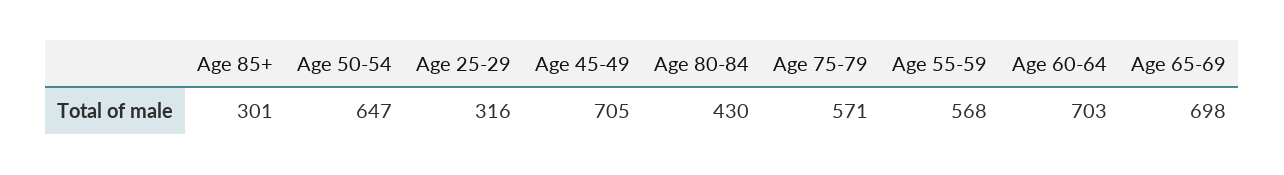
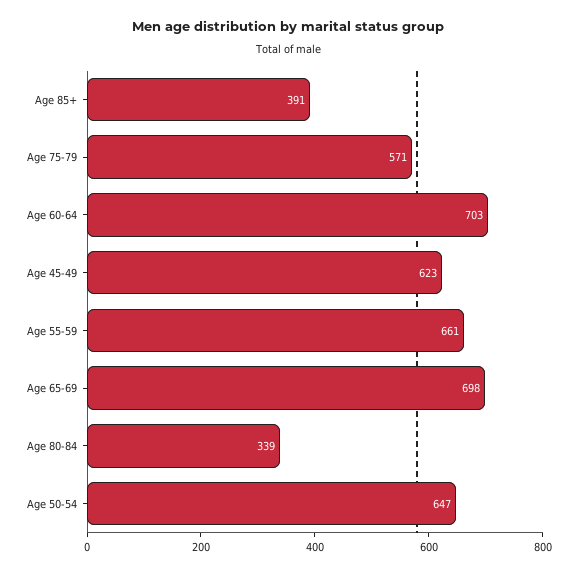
  {
-   "Age 85+": 301,
+   "Age 85+": 391,
    "Age 50-54": 647,
-   "Age 25-29": 316,
-   "Age 45-49": 705,
+   "Age 45-49": 623,
-   "Age 80-84": 430,
+   "Age 80-84": 339,
    "Age 75-79": 571,
-   "Age 55-59": 568,
+   "Age 55-59": 661,
    "Age 60-64": 703,
    "Age 65-69": 698
  }

